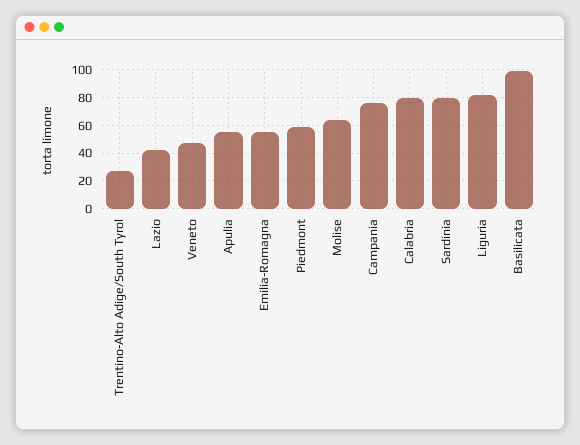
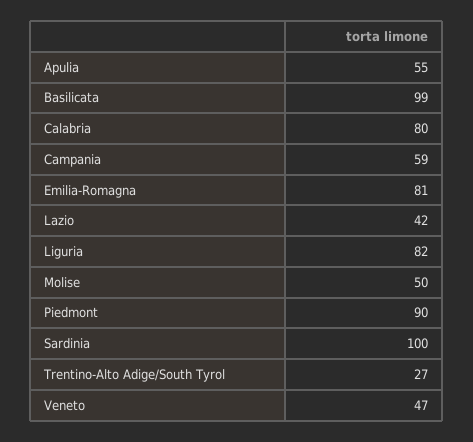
  {
    "Trentino-Alto Adige/South Tyrol": 27,
    "Lazio": 42,
    "Veneto": 47,
    "Apulia": 55,
-   "Emilia-Romagna": 55,
+   "Emilia-Romagna": 81,
-   "Piedmont": 60,
+   "Piedmont": 90,
-   "Molise": 65,
+   "Molise": 50,
-   "Campania": 75,
+   "Campania": 59,
    "Calabria": 80,
-   "Sardinia": 80,
+   "Sardinia": 100,
    "Liguria": 82,
    "Basilicata": 99
  }

